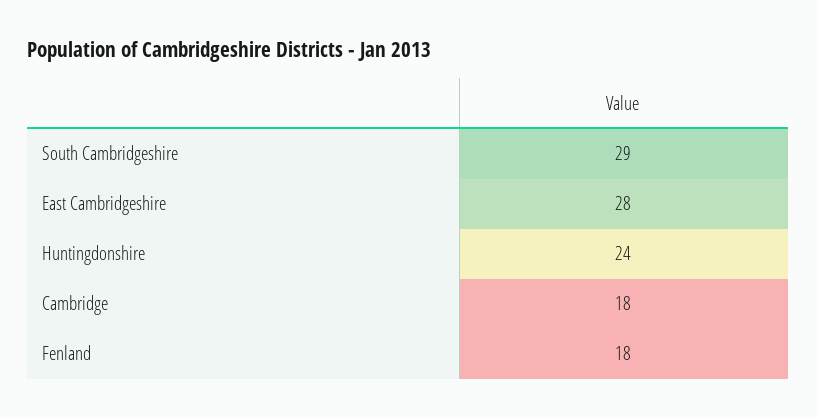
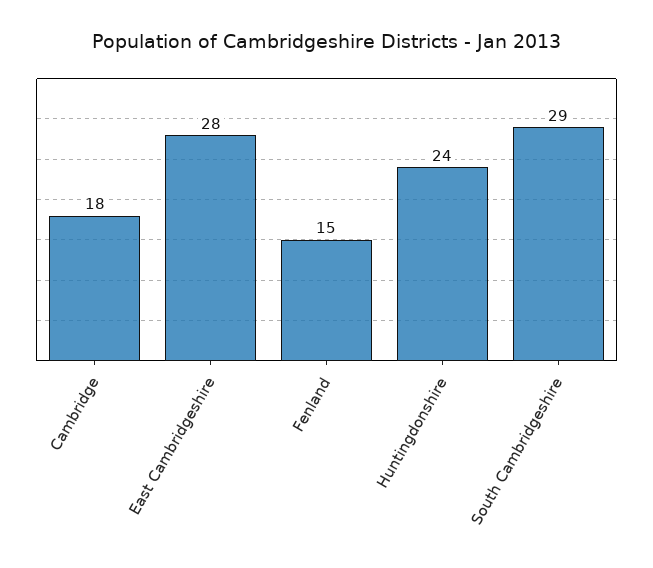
  {
    "South Cambridgeshire": 29,
    "East Cambridgeshire": 28,
    "Huntingdonshire": 24,
    "Cambridge": 18,
-   "Fenland": 18
+   "Fenland": 15
  }

